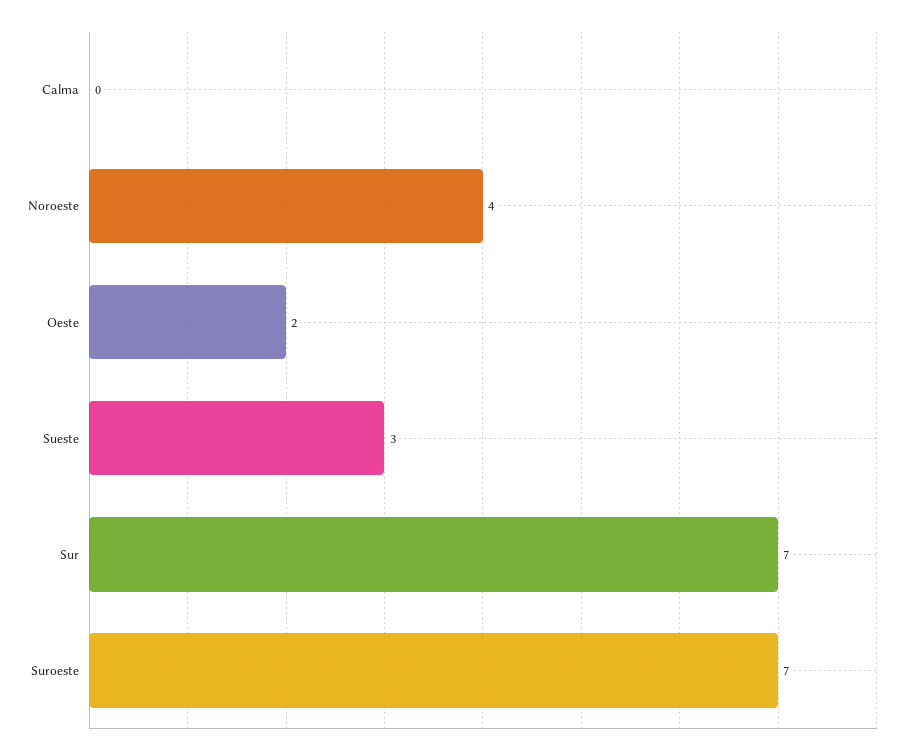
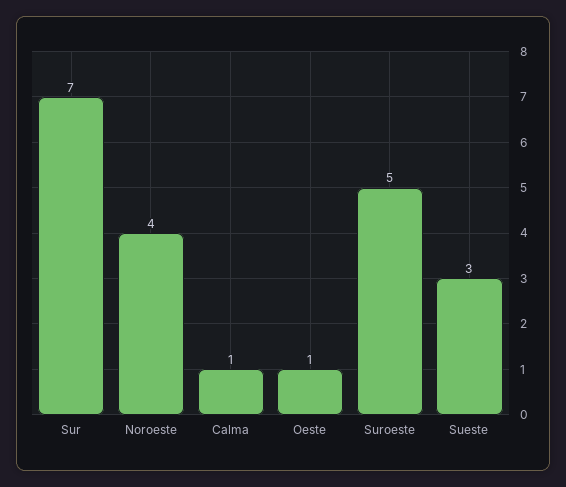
  {
-   "Calma": 0,
+   "Calma": 1,
    "Noroeste": 4,
-   "Oeste": 2,
+   "Oeste": 1,
    "Sueste": 3,
    "Sur": 7,
-   "Suroeste": 7
+   "Suroeste": 5
  }

